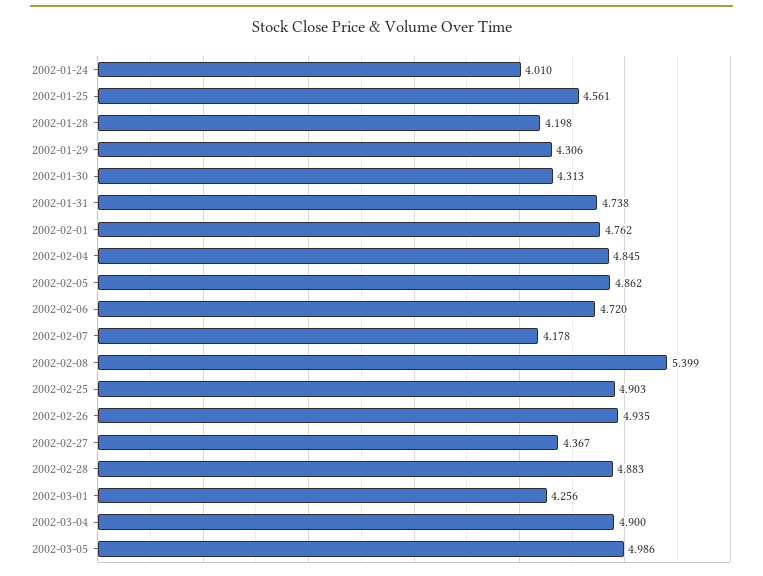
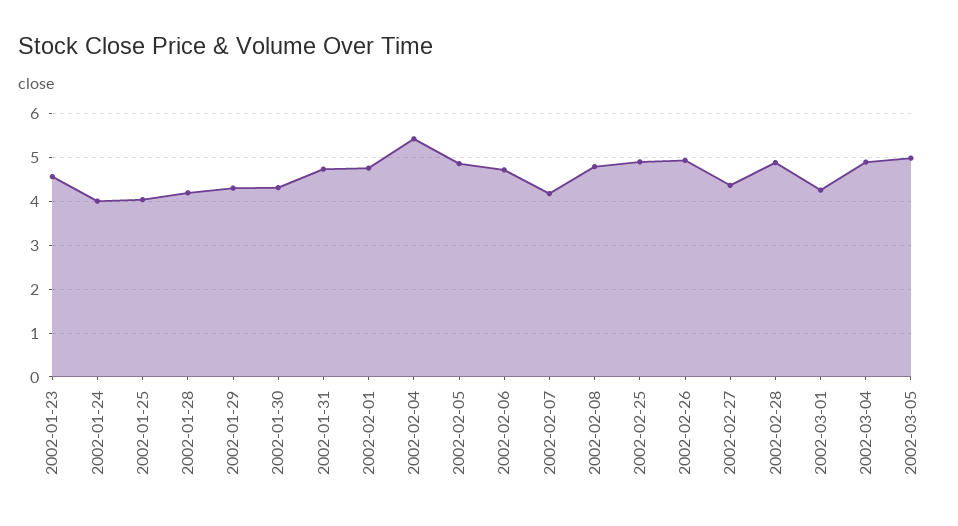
  {
    "2002-01-24": 4.01,
-   "2002-01-25": 4.561,
+   "2002-01-25": 4,
    "2002-01-28": 4.198,
    "2002-01-29": 4.306,
    "2002-01-30": 4.313,
    "2002-01-31": 4.738,
    "2002-02-01": 4.762,
-   "2002-02-04": 4.845,
+   "2002-02-04": 5.4,
    "2002-02-05": 4.862,
    "2002-02-06": 4.72,
    "2002-02-07": 4.178,
-   "2002-02-08": 5.399,
+   "2002-02-08": 4.8,
    "2002-02-25": 4.903,
    "2002-02-26": 4.935,
    "2002-02-27": 4.367,
    "2002-02-28": 4.883,
    "2002-03-01": 4.256,
    "2002-03-04": 4.9,
-   "2002-03-05": 4.986
+   "2002-03-05": 4.986,
+   "2002-01-23": 4.6
  }

